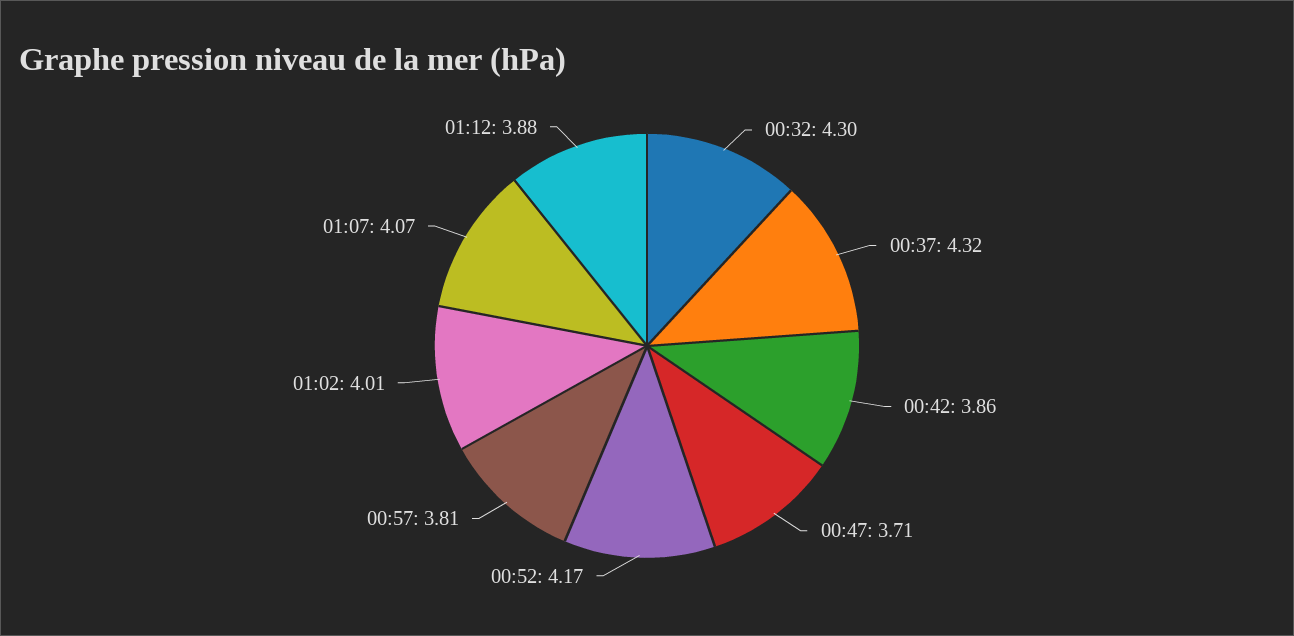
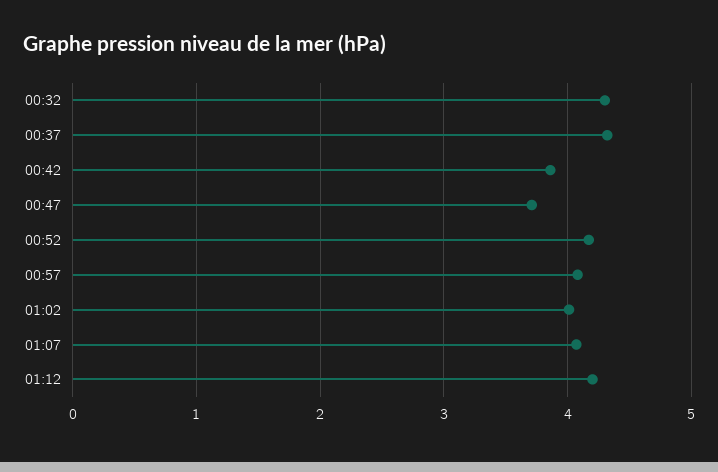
  {
    "00:32": 4.3,
    "00:37": 4.32,
    "00:42": 3.86,
    "00:47": 3.71,
    "00:52": 4.17,
-   "00:57": 3.81,
+   "00:57": 4.1,
    "01:02": 4.01,
    "01:07": 4.07,
-   "01:12": 3.88
+   "01:12": 4.2
  }

